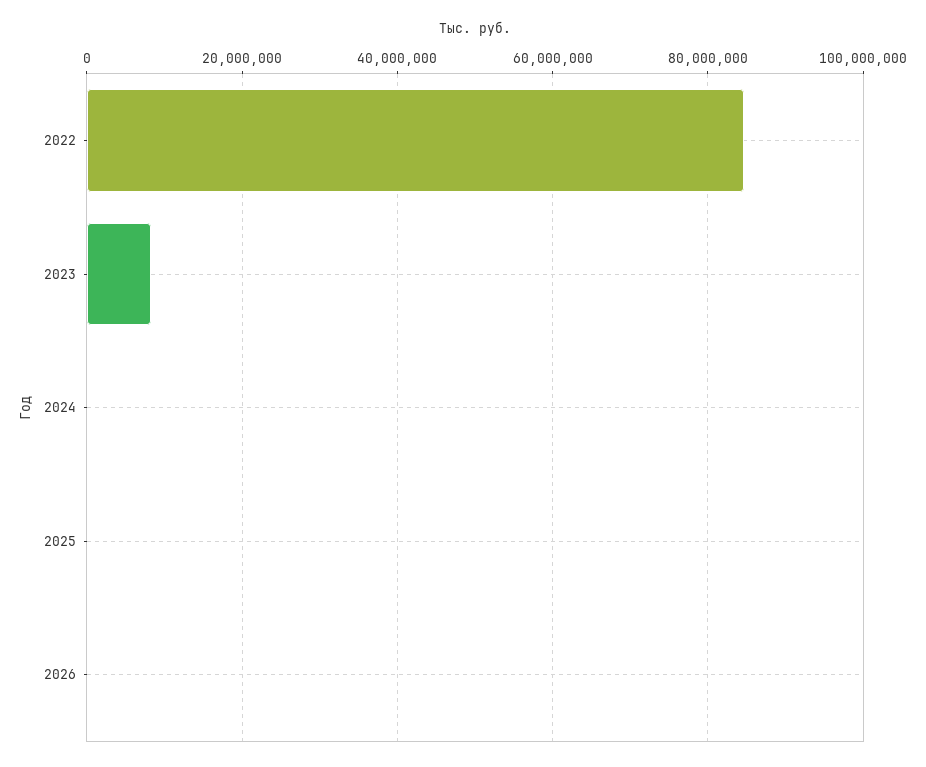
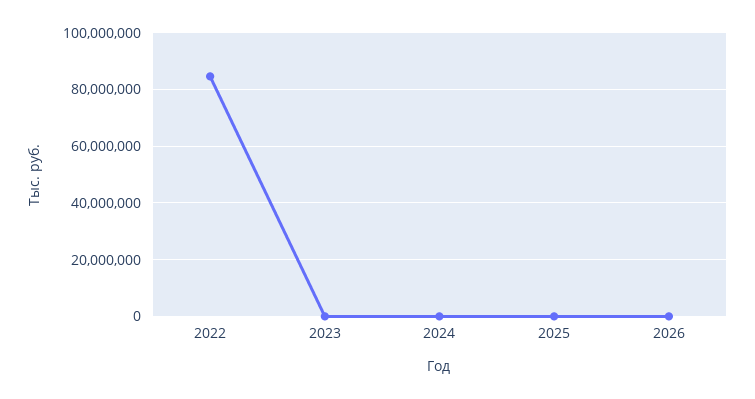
  {
    "2022": 84000000,
-   "2023": 8000000,
+   "2023": 0,
    "2024": 0,
    "2025": 0,
    "2026": 0
  }

